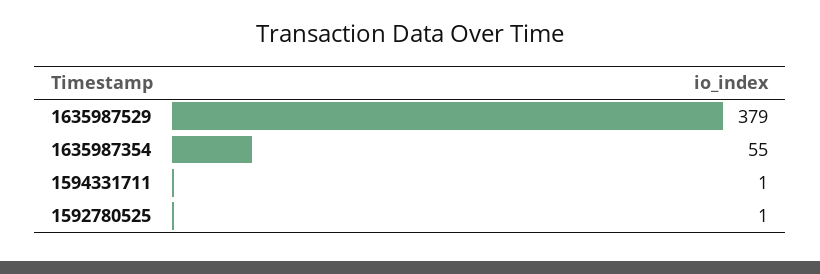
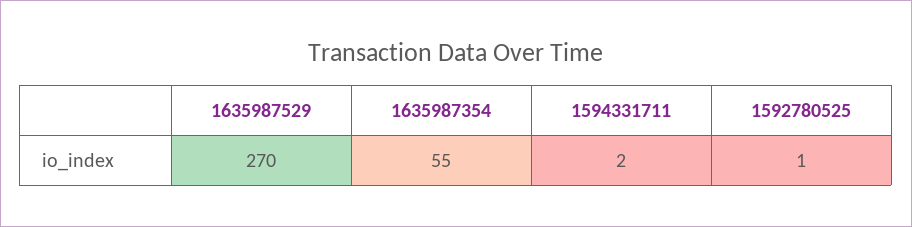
  {
-   "1635987529": 379,
+   "1635987529": 270,
    "1635987354": 55,
-   "1594331711": 1,
+   "1594331711": 2,
    "1592780525": 1
  }

